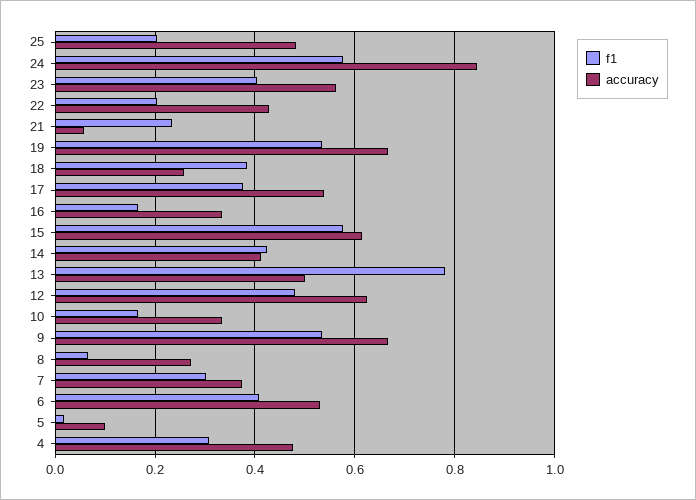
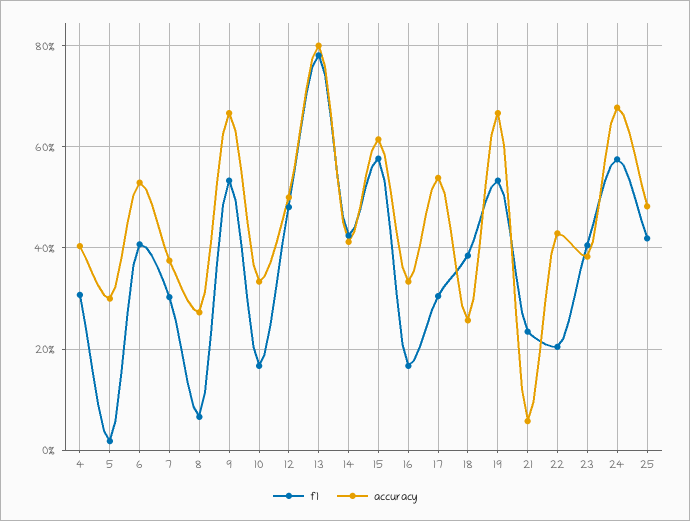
  {
    "f1": {
-     "25": 0.2,
+     "25": 0.42,
      "24": 0.58,
      "23": 0.4,
      "22": 0.2,
      "21": 0.24,
      "19": 0.54,
      "18": 0.38,
-     "17": 0.38,
+     "17": 0.3,
      "16": 0.16,
      "15": 0.58,
      "14": 0.42,
      "13": 0.78,
      "12": 0.48,
      "10": 0.16,
      "9": 0.54,
      "8": 0.06,
      "7": 0.3,
      "6": 0.4,
      "5": 0.02,
      "4": 0.3
    },
    "accuracy": {
      "25": 0.48,
-     "24": 0.84,
+     "24": 0.68,
-     "23": 0.56,
+     "23": 0.38,
      "22": 0.42,
      "21": 0.06,
      "19": 0.66,
      "18": 0.26,
      "17": 0.54,
      "16": 0.34,
      "15": 0.62,
      "14": 0.42,
-     "13": 0.5,
+     "13": 0.8,
-     "12": 0.62,
+     "12": 0.5,
      "10": 0.34,
      "9": 0.66,
      "8": 0.28,
      "7": 0.38,
      "6": 0.52,
-     "5": 0.1,
+     "5": 0.3,
-     "4": 0.48
+     "4": 0.4
    }
  }

